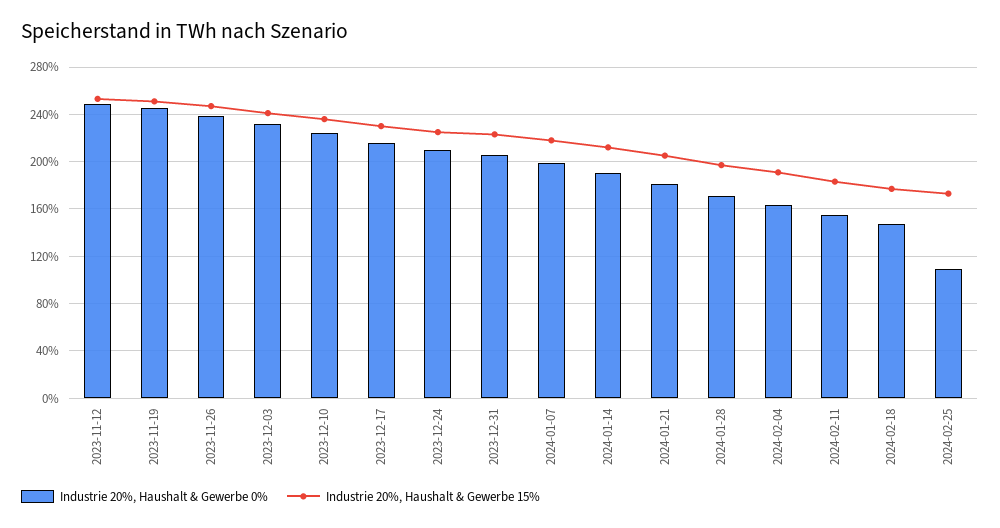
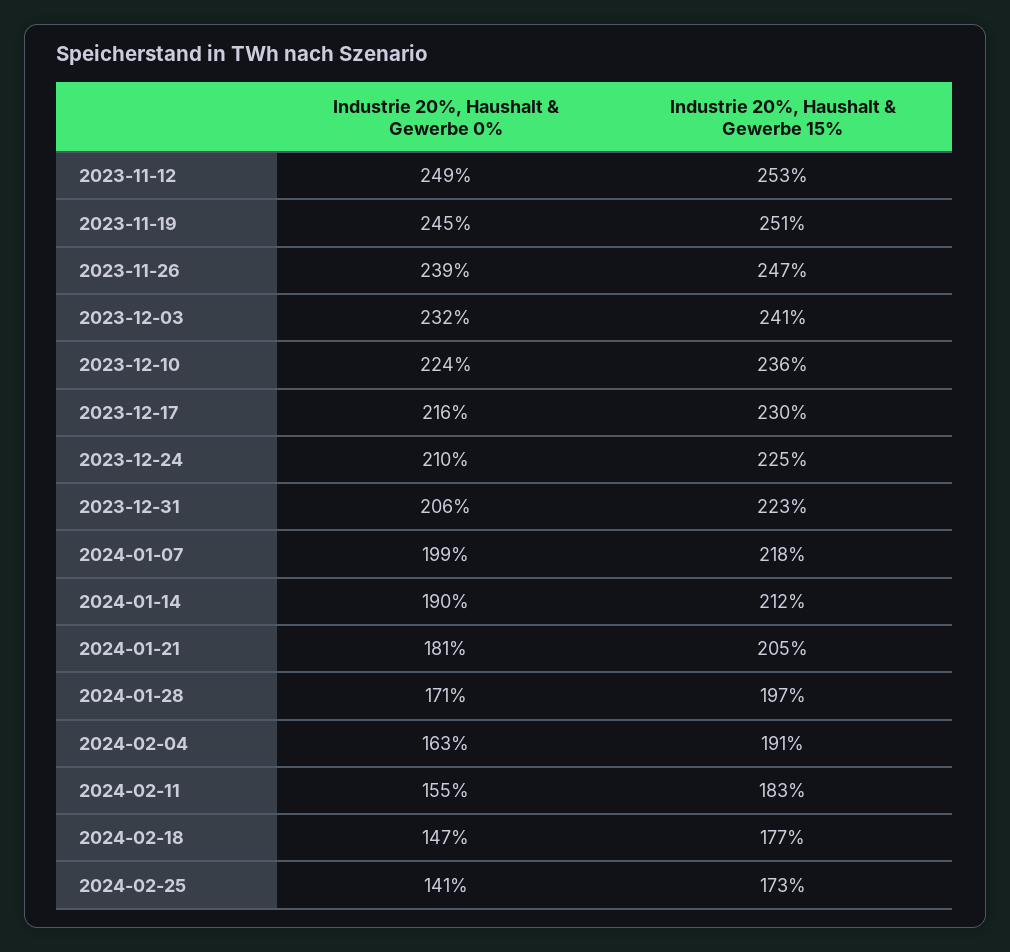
  {
    "Industrie 20%, Haushalt & Gewerbe 0%": {
      "2023-11-12": 249,
      "2023-11-19": 245,
      "2023-11-26": 239,
      "2023-12-03": 232,
      "2023-12-10": 224,
      "2023-12-17": 216,
      "2023-12-24": 210,
      "2023-12-31": 206,
      "2024-01-07": 199,
      "2024-01-14": 190,
      "2024-01-21": 181,
      "2024-01-28": 171,
      "2024-02-04": 163,
      "2024-02-11": 155,
      "2024-02-18": 147,
-     "2024-02-25": 110
+     "2024-02-25": 141
    },
    "Industrie 20%, Haushalt & Gewerbe 15%": {
      "2023-11-12": 253,
      "2023-11-19": 251,
      "2023-11-26": 247,
      "2023-12-03": 241,
      "2023-12-10": 236,
      "2023-12-17": 230,
      "2023-12-24": 225,
      "2023-12-31": 223,
      "2024-01-07": 218,
      "2024-01-14": 212,
      "2024-01-21": 205,
      "2024-01-28": 197,
      "2024-02-04": 191,
      "2024-02-11": 183,
      "2024-02-18": 177,
      "2024-02-25": 173
    }
  }

